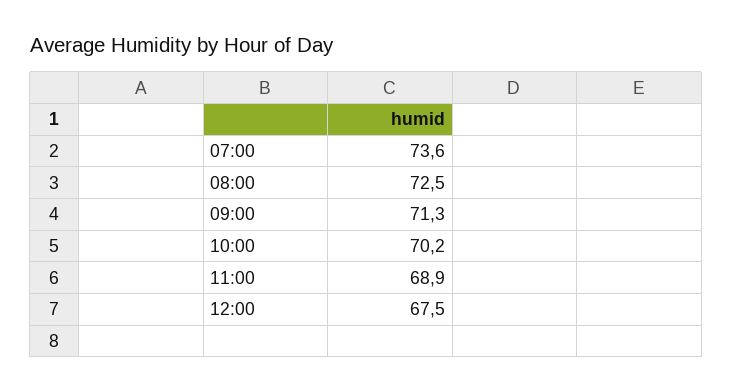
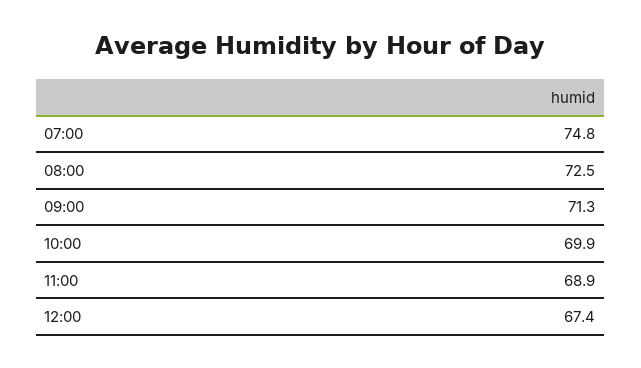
  {
-   "07:00": 73.6,
+   "07:00": 74.8,
    "08:00": 72.5,
    "09:00": 71.3,
-   "10:00": 70.2,
+   "10:00": 69.9,
    "11:00": 68.9,
-   "12:00": 67.5
+   "12:00": 67.4
  }

